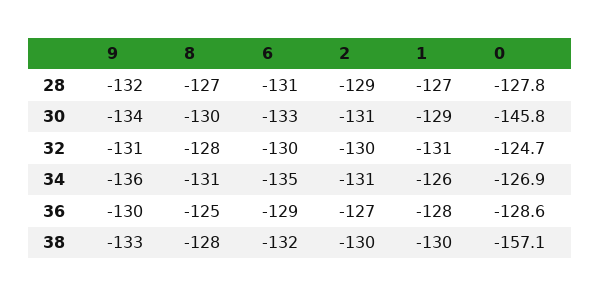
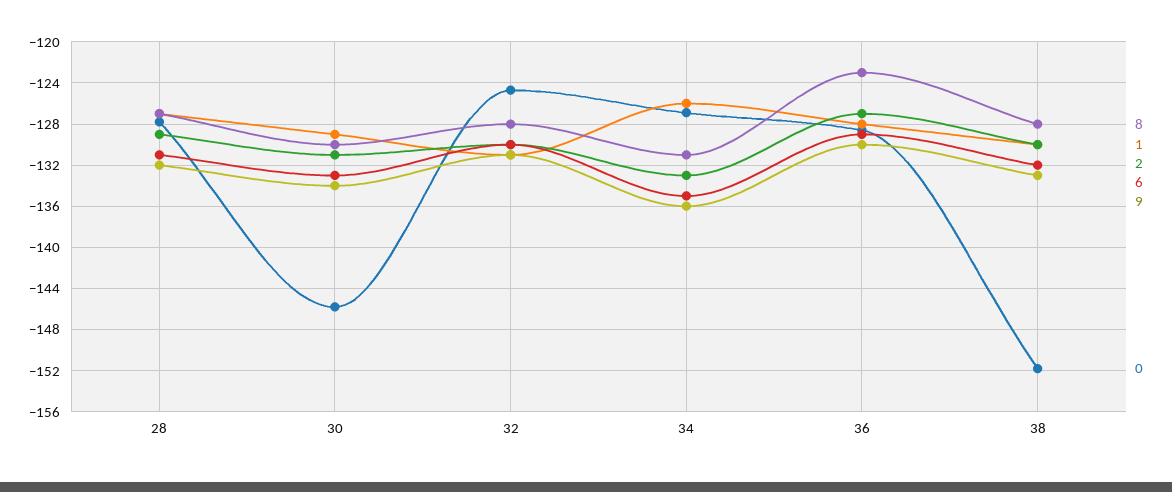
  {
    "9": {
      "28": -132,
      "30": -134,
      "32": -131,
      "34": -136,
      "36": -130,
      "38": -133
    },
    "8": {
      "28": -127,
      "30": -130,
      "32": -128,
      "34": -131,
-     "36": -125,
+     "36": -123,
      "38": -128
    },
    "6": {
      "28": -131,
      "30": -133,
      "32": -130,
      "34": -135,
      "36": -129,
      "38": -132
    },
    "2": {
      "28": -129,
      "30": -131,
      "32": -130,
-     "34": -131,
+     "34": -133,
      "36": -127,
      "38": -130
    },
    "1": {
      "28": -127,
      "30": -129,
      "32": -131,
      "34": -126,
      "36": -128,
      "38": -130
    },
    "0": {
      "28": -127.8,
      "30": -145.8,
      "32": -124.7,
      "34": -126.9,
      "36": -128.6,
-     "38": -157.1
+     "38": -152
    }
  }

